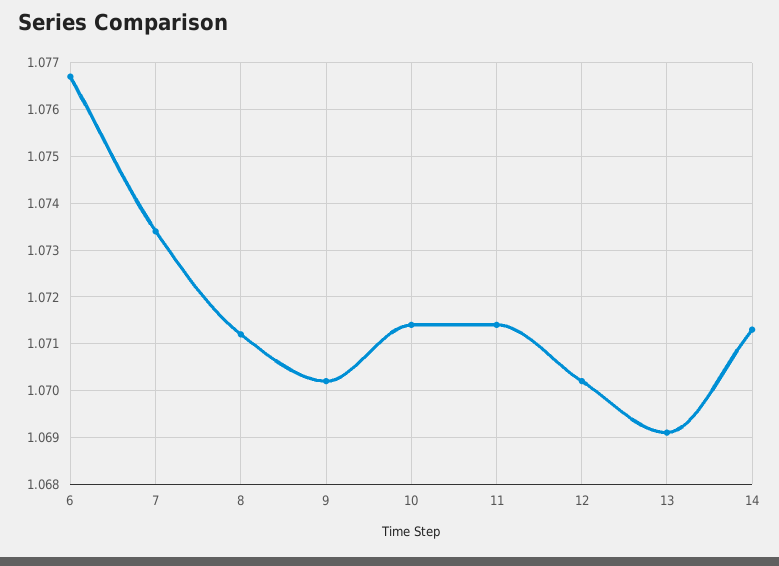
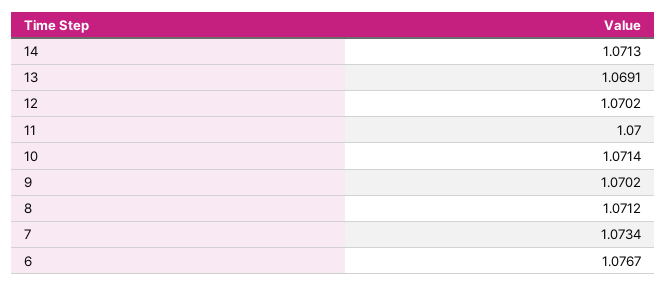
  {
    "6": 1.0767,
    "7": 1.0734,
    "8": 1.0712,
    "9": 1.0702,
    "10": 1.0714,
-   "11": 1.0715,
+   "11": 1.07,
    "12": 1.0702,
    "13": 1.0691,
    "14": 1.0713
  }

